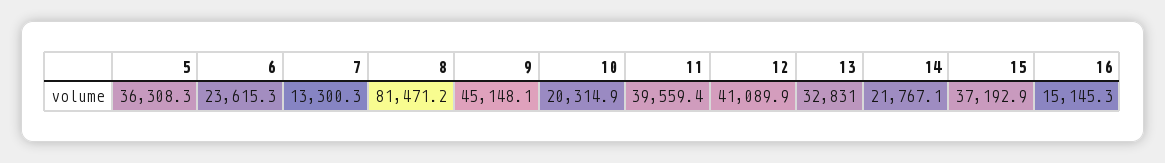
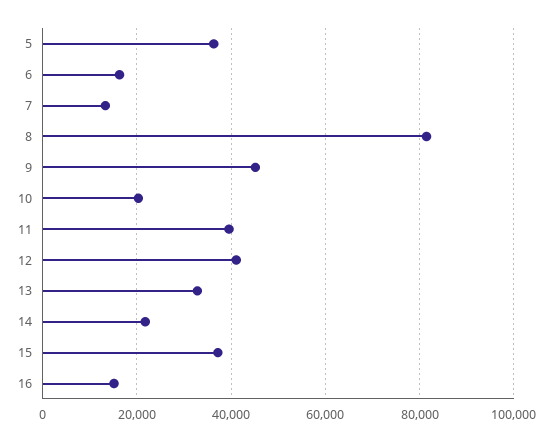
  {
    "5": 36308.3,
-   "6": 23615.3,
+   "6": 16000,
    "7": 13300.3,
    "8": 81471.2,
    "9": 45148.1,
    "10": 20314.9,
    "11": 39559.4,
    "12": 41089.9,
    "13": 32831,
    "14": 21767.1,
    "15": 37192.9,
    "16": 15145.3
  }

